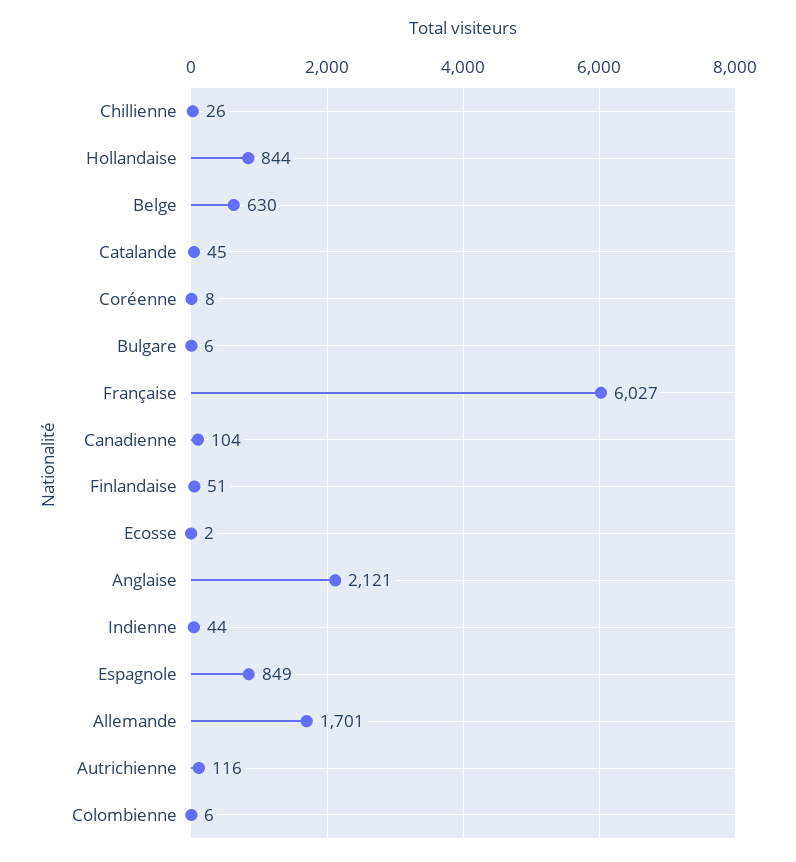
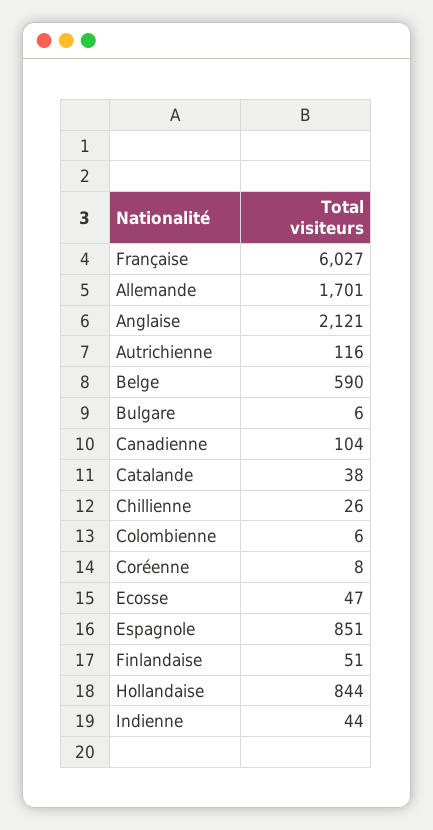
  {
    "Chillienne": 26,
    "Hollandaise": 844,
-   "Belge": 630,
+   "Belge": 590,
-   "Catalande": 45,
+   "Catalande": 38,
    "Coréenne": 8,
    "Bulgare": 6,
    "Française": 6027,
    "Canadienne": 104,
    "Finlandaise": 51,
-   "Ecosse": 2,
+   "Ecosse": 47,
    "Anglaise": 2121,
    "Indienne": 44,
-   "Espagnole": 849,
+   "Espagnole": 851,
    "Allemande": 1701,
    "Autrichienne": 116,
    "Colombienne": 6
  }

